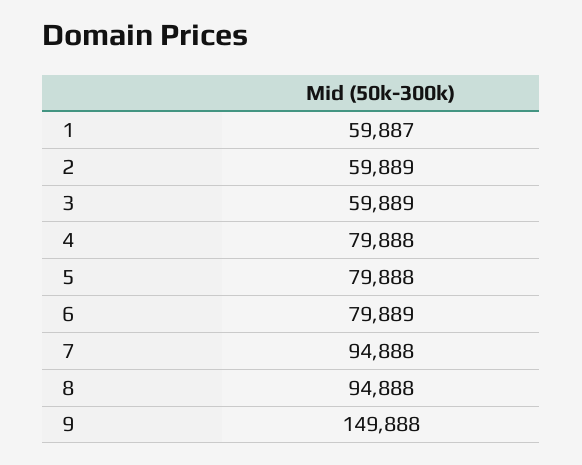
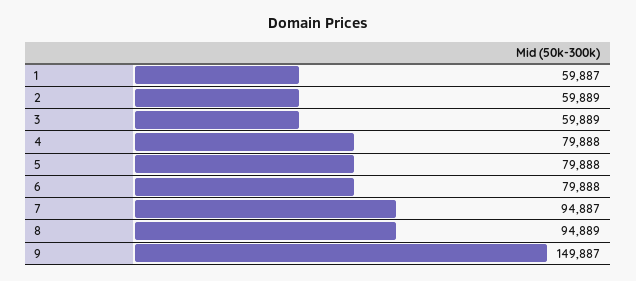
  {
    "1": 59887,
    "2": 59889,
    "3": 59889,
    "4": 79888,
    "5": 79888,
-   "6": 79889,
+   "6": 79888,
-   "7": 94888,
+   "7": 94887,
-   "8": 94888,
+   "8": 94889,
-   "9": 149888
+   "9": 149887
  }

